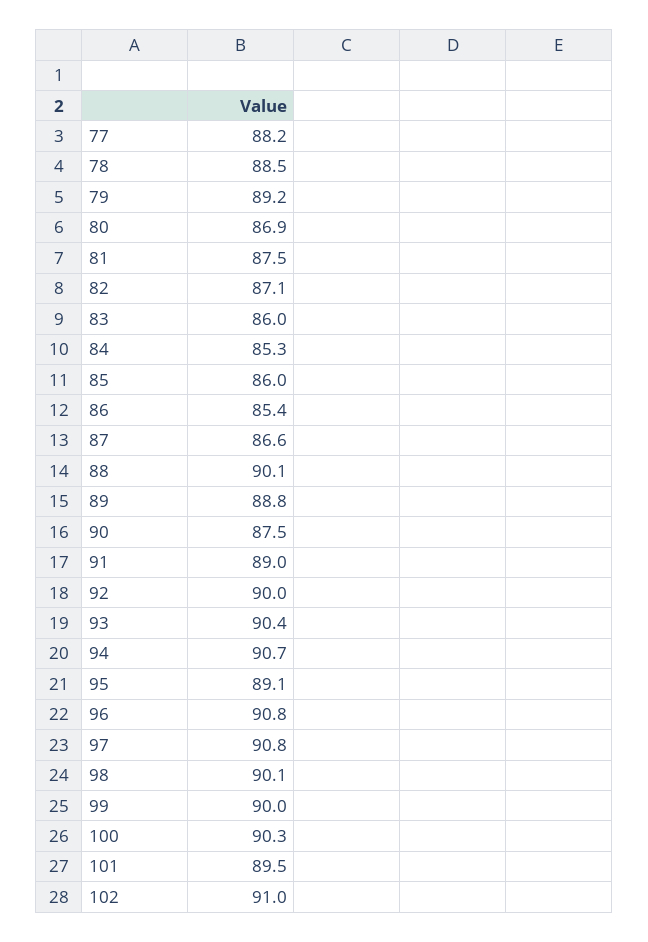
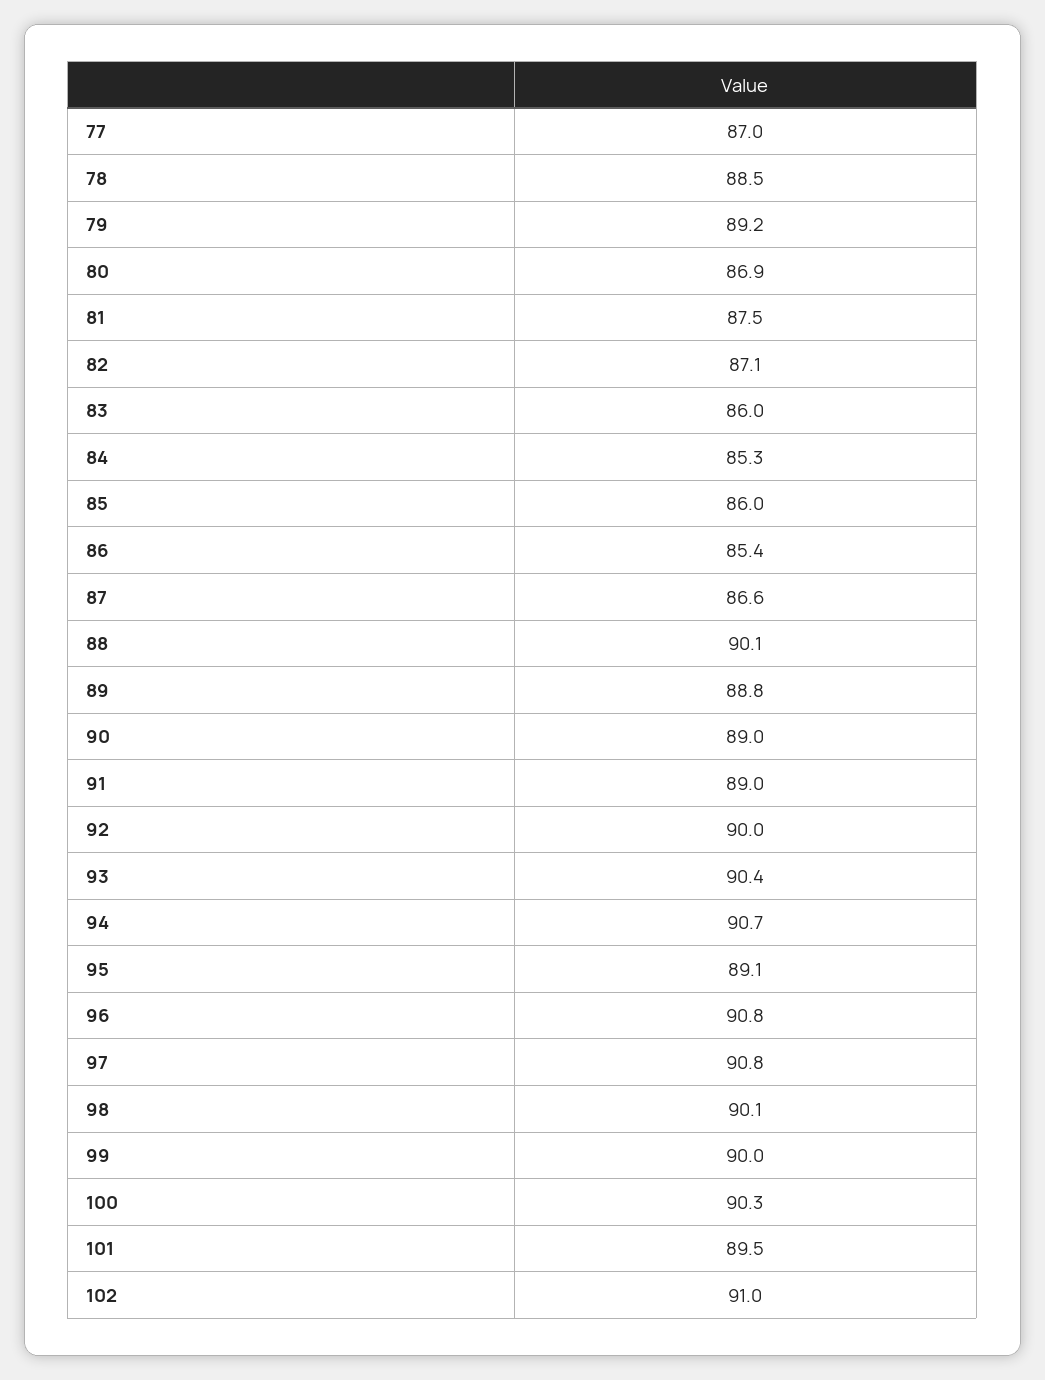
  {
-   "77": 88.2,
+   "77": 87,
    "78": 88.5,
    "79": 89.2,
    "80": 86.9,
    "81": 87.5,
    "82": 87.1,
    "83": 86,
    "84": 85.3,
    "85": 86,
    "86": 85.4,
    "87": 86.6,
    "88": 90.1,
    "89": 88.8,
-   "90": 87.5,
+   "90": 89,
    "91": 89,
    "92": 90,
    "93": 90.4,
    "94": 90.7,
    "95": 89.1,
    "96": 90.8,
    "97": 90.8,
    "98": 90.1,
    "99": 90,
    "100": 90.3,
    "101": 89.5,
    "102": 91
  }

